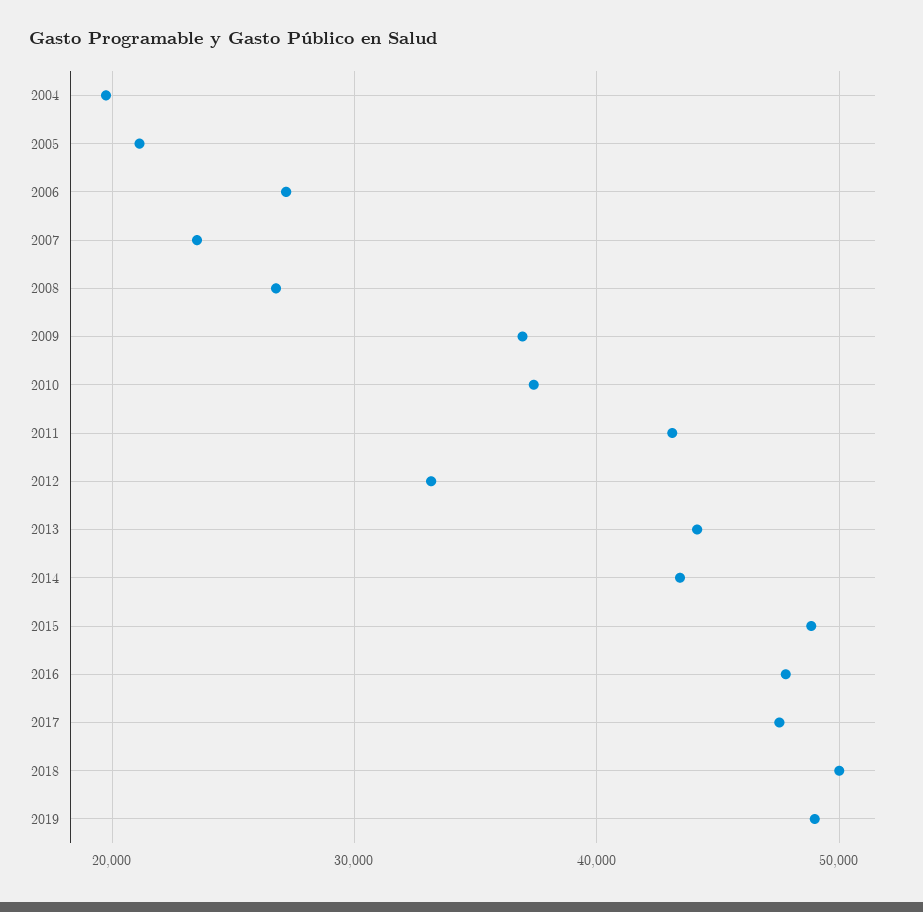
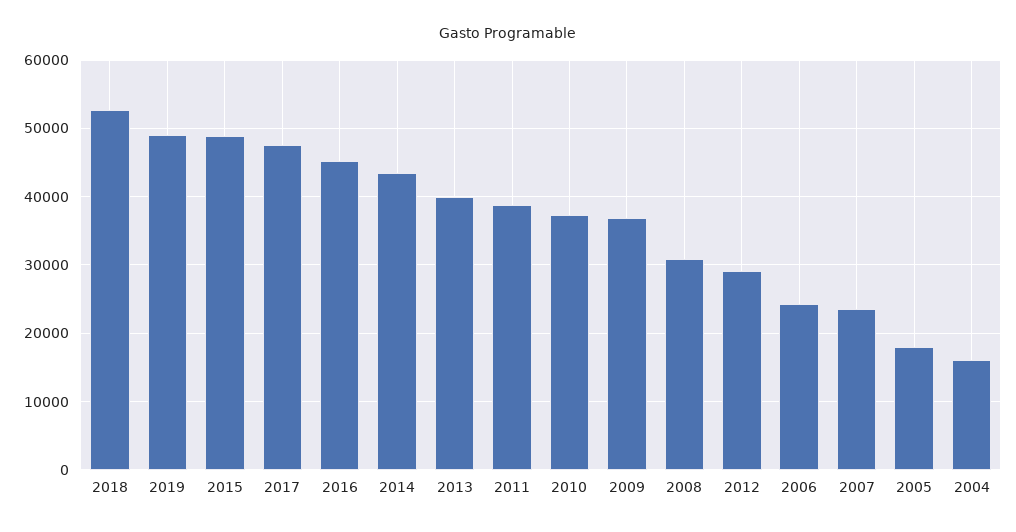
  {
-   "2004": 20000,
+   "2004": 16000,
-   "2005": 21000,
+   "2005": 18000,
-   "2006": 27000,
+   "2006": 24000,
    "2007": 24000,
-   "2008": 27000,
+   "2008": 31000,
    "2009": 37000,
    "2010": 37000,
-   "2011": 43000,
+   "2011": 39000,
-   "2012": 33000,
+   "2012": 29000,
-   "2013": 44000,
+   "2013": 40000,
    "2014": 43000,
    "2015": 49000,
-   "2016": 48000,
+   "2016": 45000,
    "2017": 48000,
-   "2018": 50000,
+   "2018": 53000,
    "2019": 49000
  }

